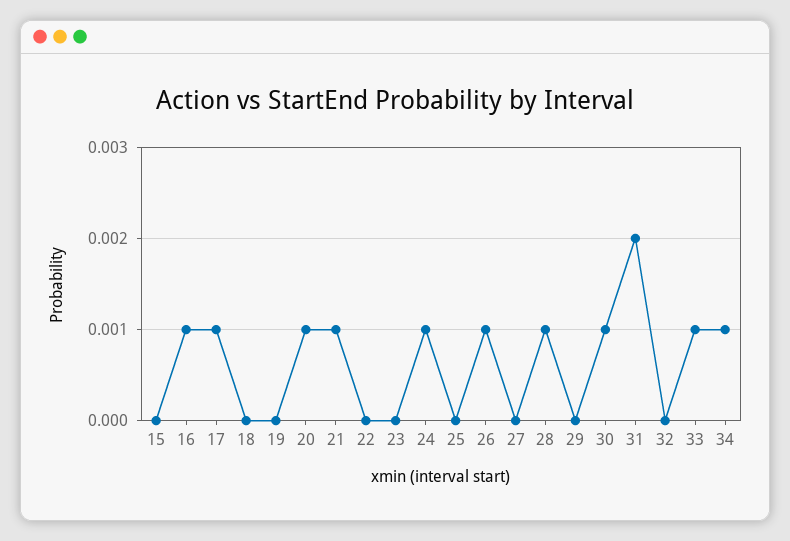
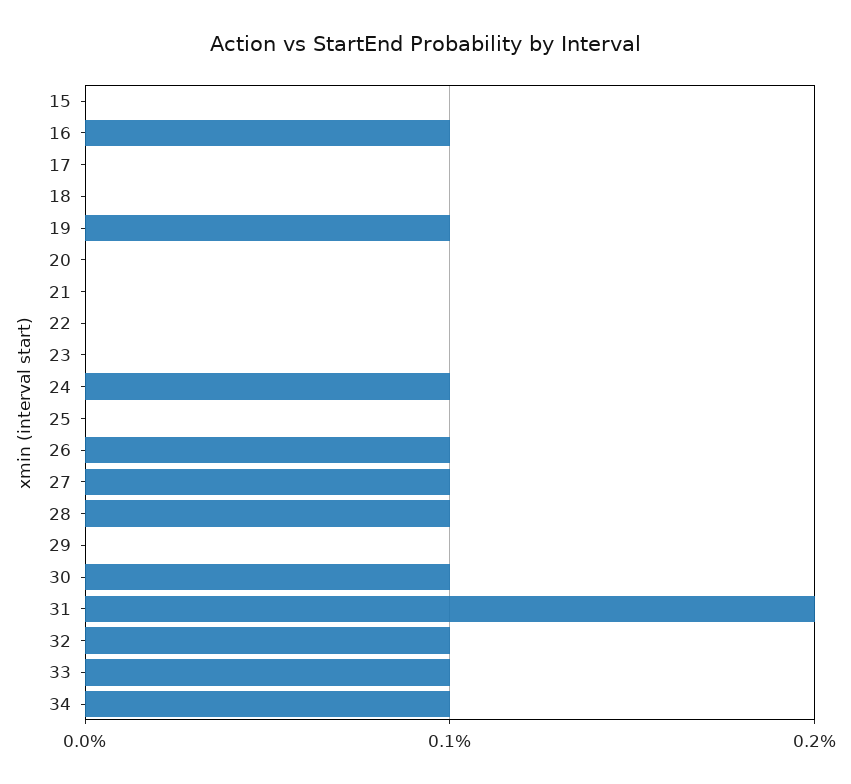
  {
    "15": 0,
    "16": 0.001,
-   "17": 0.001,
+   "17": 0,
    "18": 0,
-   "19": 0,
+   "19": 0.001,
-   "20": 0.001,
+   "20": 0,
-   "21": 0.001,
+   "21": 0,
    "22": 0,
    "23": 0,
    "24": 0.001,
    "25": 0,
    "26": 0.001,
-   "27": 0,
+   "27": 0.001,
    "28": 0.001,
    "29": 0,
    "30": 0.001,
    "31": 0.002,
-   "32": 0,
+   "32": 0.001,
    "33": 0.001,
    "34": 0.001
  }

